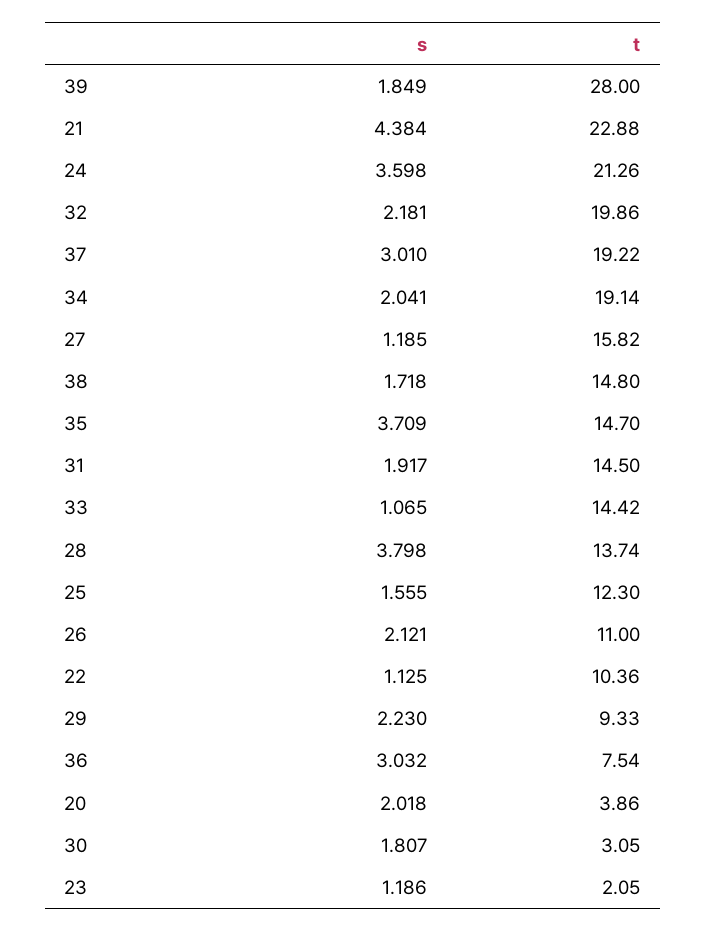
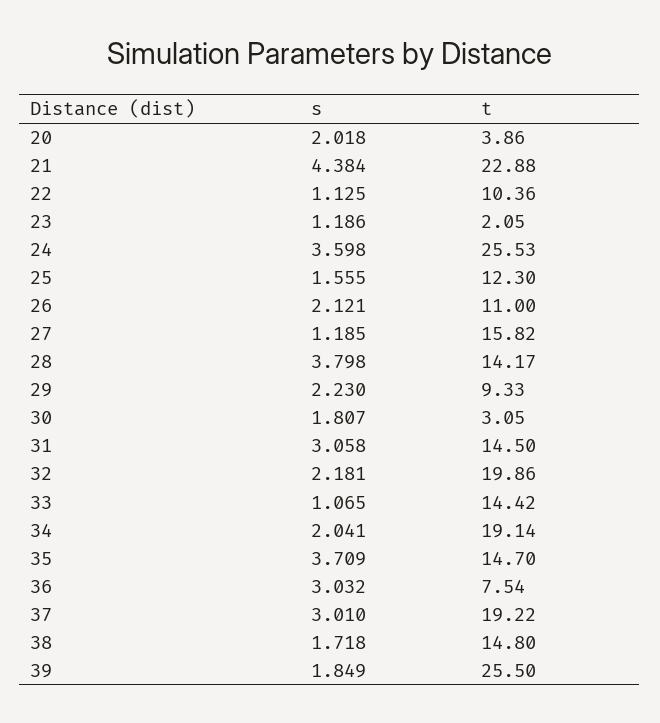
  {
    "s": {
      "39": 1.849,
      "21": 4.384,
      "24": 3.598,
      "32": 2.181,
      "37": 3.01,
      "34": 2.041,
      "27": 1.185,
      "38": 1.718,
      "35": 3.709,
-     "31": 1.917,
+     "31": 3.058,
      "33": 1.065,
      "28": 3.798,
      "25": 1.555,
      "26": 2.121,
      "22": 1.125,
      "29": 2.23,
      "36": 3.032,
      "20": 2.018,
      "30": 1.807,
      "23": 1.186
    },
    "t": {
-     "39": 28,
+     "39": 25.5,
      "21": 22.88,
-     "24": 21.26,
+     "24": 25.53,
      "32": 19.86,
      "37": 19.22,
      "34": 19.14,
      "27": 15.82,
      "38": 14.8,
      "35": 14.7,
      "31": 14.5,
      "33": 14.42,
-     "28": 13.74,
+     "28": 14.17,
      "25": 12.3,
      "26": 11,
      "22": 10.36,
      "29": 9.33,
      "36": 7.54,
      "20": 3.86,
      "30": 3.05,
      "23": 2.05
    }
  }

